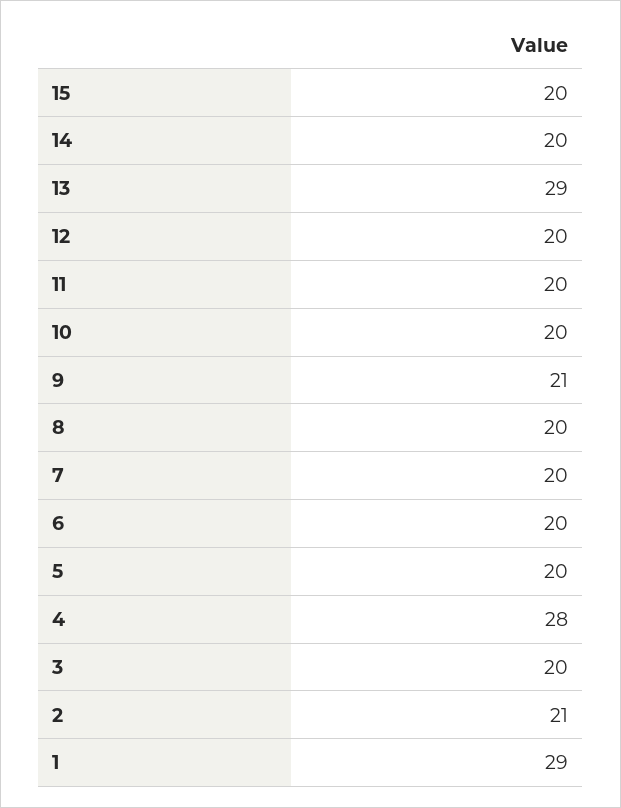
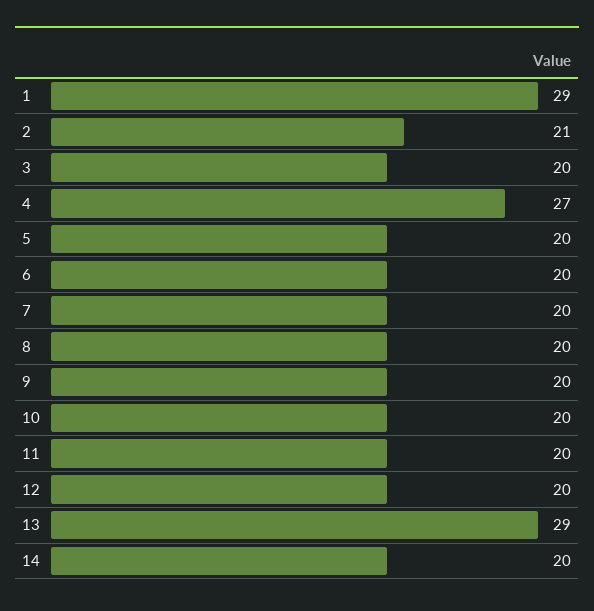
  {
-   "15": 20,
    "14": 20,
    "13": 29,
    "12": 20,
    "11": 20,
    "10": 20,
-   "9": 21,
+   "9": 20,
    "8": 20,
    "7": 20,
    "6": 20,
    "5": 20,
-   "4": 28,
+   "4": 27,
    "3": 20,
    "2": 21,
    "1": 29
  }

